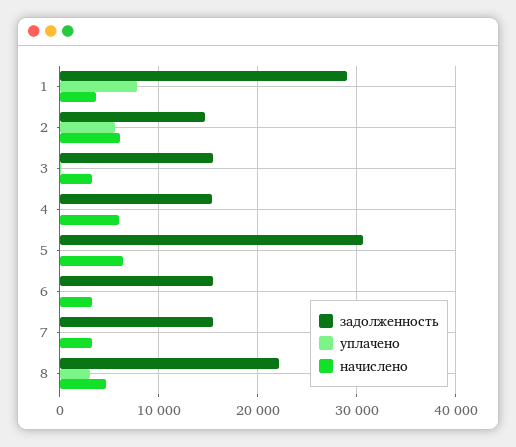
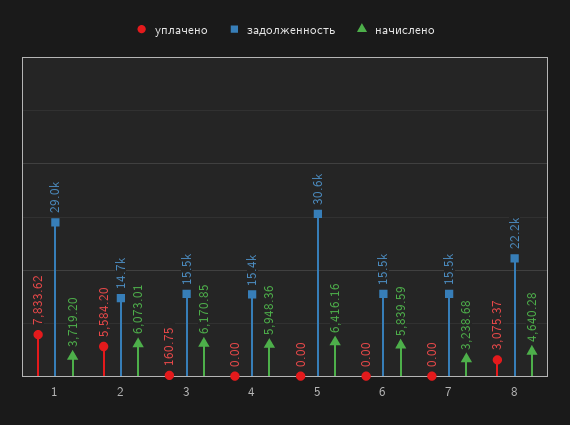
  {
    "задолженность": {
      "1": 29000,
      "2": 14700,
      "3": 15500,
      "4": 15400,
      "5": 30600,
      "6": 15500,
      "7": 15500,
      "8": 22200
    },
    "уплачено": {
      "1": 7833.62,
      "2": 5584.2,
      "3": 160.75,
      "4": 0,
      "5": 0,
      "6": 0,
      "7": 0,
      "8": 3075.37
    },
    "начислено": {
      "1": 3719.2,
      "2": 6073.01,
-     "3": 3000,
+     "3": 6170.85,
      "4": 5948.36,
      "5": 6416.16,
-     "6": 3000,
+     "6": 5839.59,
      "7": 3238.68,
      "8": 4640.28
    }
  }

